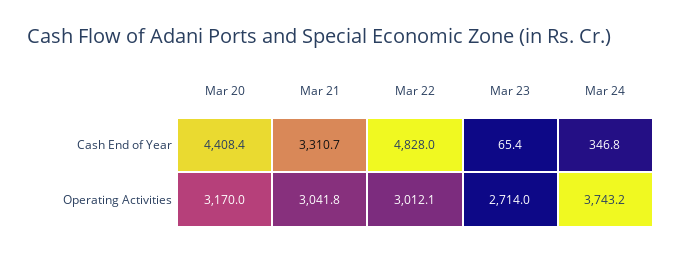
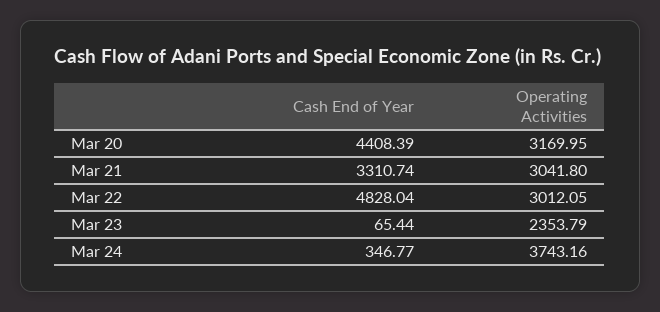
  {
    "Mar 20": {
      "Cash End of Year": 4408.39,
      "Operating Activities": 3169.95
    },
    "Mar 21": {
      "Cash End of Year": 3310.74,
      "Operating Activities": 3041.8
    },
    "Mar 22": {
      "Cash End of Year": 4828.04,
      "Operating Activities": 3012.05
    },
    "Mar 23": {
      "Cash End of Year": 65.44,
-     "Operating Activities": 2714
+     "Operating Activities": 2353.79
    },
    "Mar 24": {
      "Cash End of Year": 346.77,
      "Operating Activities": 3743.16
    }
  }

